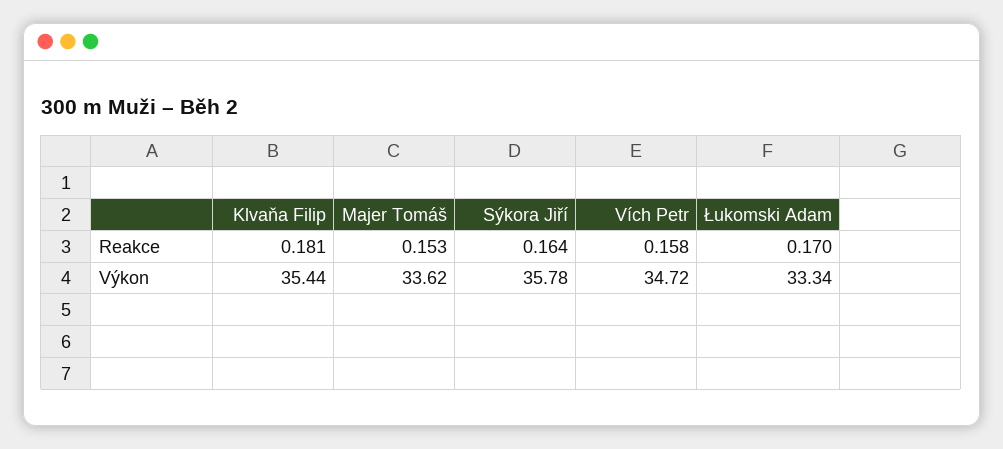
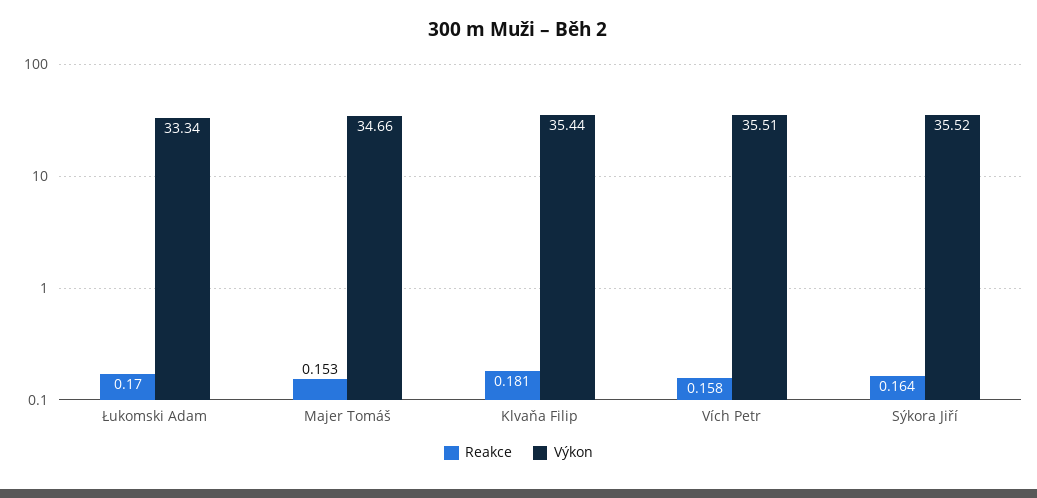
  {
    "Reakce": {
      "Klvaňa Filip": 0.181,
      "Majer Tomáš": 0.153,
      "Sýkora Jiří": 0.164,
      "Vích Petr": 0.158,
      "Łukomski Adam": 0.17
    },
    "Výkon": {
      "Klvaňa Filip": 35.44,
-     "Majer Tomáš": 33.62,
+     "Majer Tomáš": 34.66,
-     "Sýkora Jiří": 35.78,
+     "Sýkora Jiří": 35.52,
-     "Vích Petr": 34.72,
+     "Vích Petr": 35.51,
      "Łukomski Adam": 33.34
    }
  }

